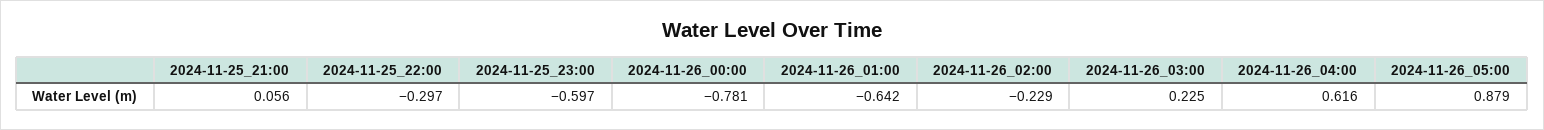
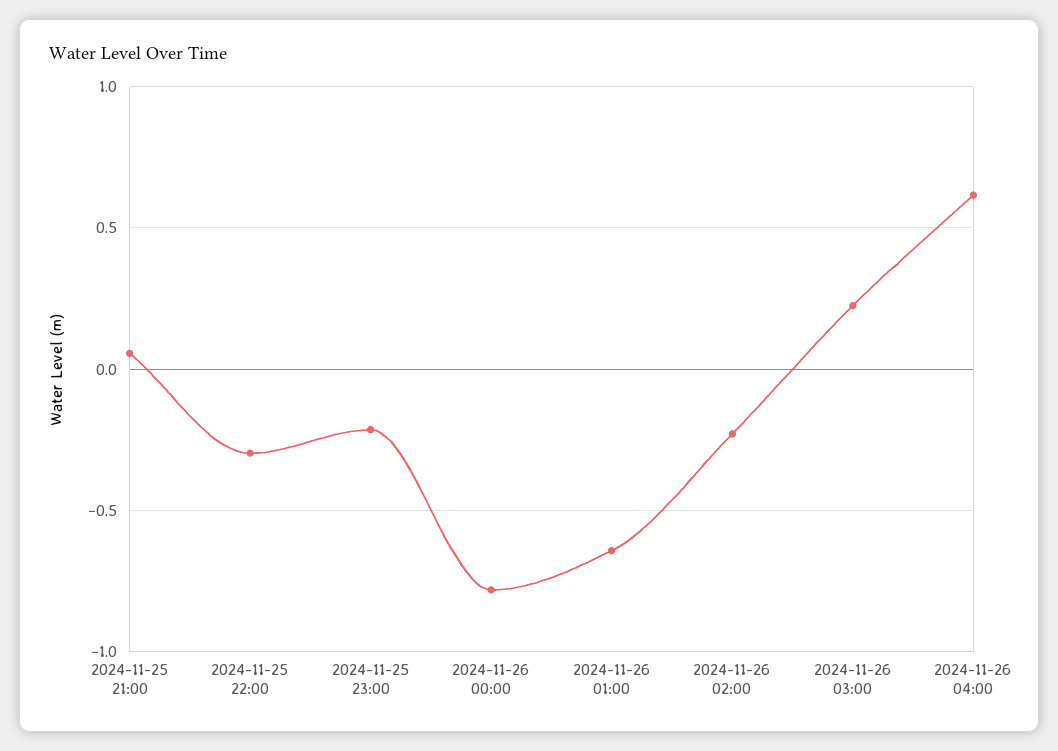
  {
    "2024-11-25_21:00": 0.056,
    "2024-11-25_22:00": -0.297,
-   "2024-11-25_23:00": -0.597,
+   "2024-11-25_23:00": -0.2,
    "2024-11-26_00:00": -0.781,
    "2024-11-26_01:00": -0.642,
    "2024-11-26_02:00": -0.229,
    "2024-11-26_03:00": 0.225,
-   "2024-11-26_04:00": 0.616,
+   "2024-11-26_04:00": 0.616
-   "2024-11-26_05:00": 0.879
  }

